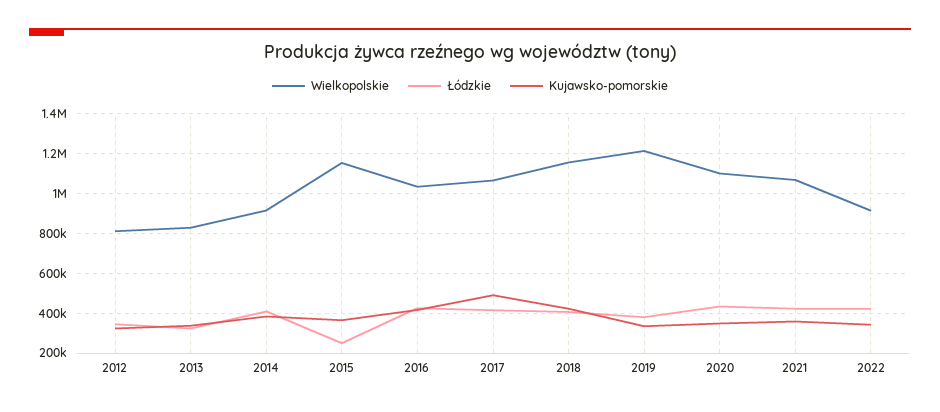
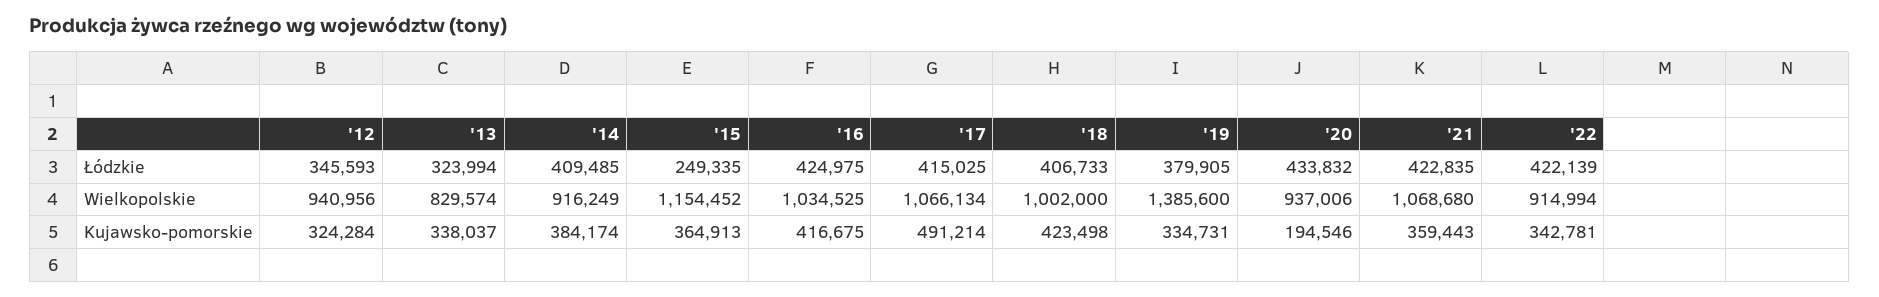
  {
    "Wielkopolskie": {
-     "2012": 800000,
+     "2012": 940956,
      "2013": 829574,
      "2014": 916249,
      "2015": 1154452,
      "2016": 1034525,
      "2017": 1066134,
-     "2018": 1150000,
+     "2018": 1002000,
-     "2019": 1200000,
+     "2019": 1385600,
-     "2020": 1100000,
+     "2020": 937006,
      "2021": 1068680,
      "2022": 914994
    },
    "Łódzkie": {
      "2012": 345593,
      "2013": 323994,
      "2014": 409485,
      "2015": 249335,
      "2016": 424975,
      "2017": 415025,
      "2018": 406733,
      "2019": 379905,
      "2020": 433832,
      "2021": 422835,
      "2022": 422139
    },
    "Kujawsko-pomorskie": {
      "2012": 324284,
      "2013": 338037,
      "2014": 384174,
      "2015": 364913,
      "2016": 416675,
      "2017": 491214,
      "2018": 423498,
      "2019": 334731,
-     "2020": 350000,
+     "2020": 194546,
      "2021": 359443,
      "2022": 342781
    }
  }

